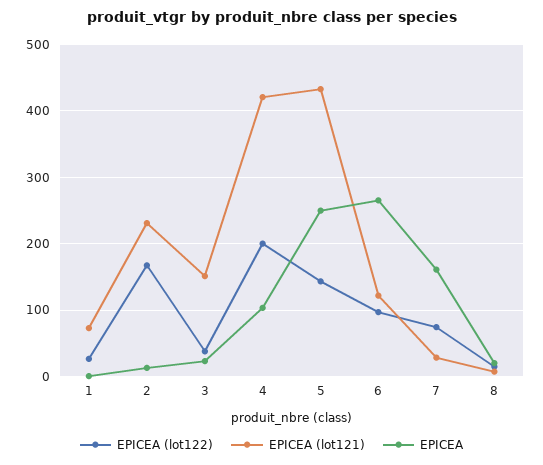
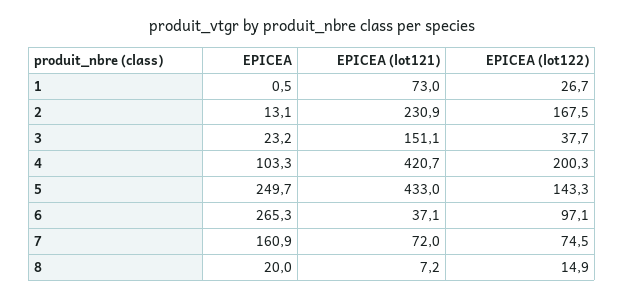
  {
    "EPICEA (lot122)": {
      "1": 26.7,
      "2": 167.5,
      "3": 37.7,
      "4": 200.3,
      "5": 143.3,
      "6": 97.1,
      "7": 74.5,
      "8": 14.9
    },
    "EPICEA (lot121)": {
      "1": 73,
      "2": 230.9,
      "3": 151.1,
      "4": 420.7,
      "5": 433,
-     "6": 120,
+     "6": 37.1,
-     "7": 30,
+     "7": 72,
      "8": 7.2
    },
    "EPICEA": {
      "1": 0.5,
      "2": 13.1,
      "3": 23.2,
      "4": 103.3,
      "5": 249.7,
      "6": 265.3,
      "7": 160.9,
      "8": 20
    }
  }

